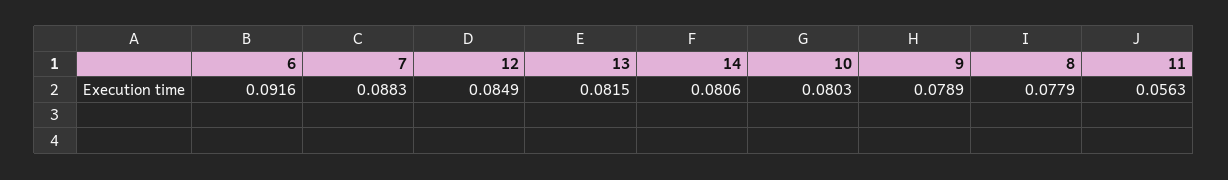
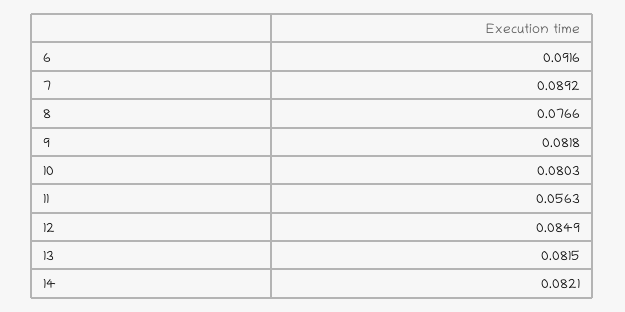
  {
    "6": 0.0916,
-   "7": 0.0883,
+   "7": 0.0892,
    "12": 0.0849,
    "13": 0.0815,
-   "14": 0.0806,
+   "14": 0.0821,
    "10": 0.0803,
-   "9": 0.0789,
+   "9": 0.0818,
-   "8": 0.0779,
+   "8": 0.0766,
    "11": 0.0563
  }

